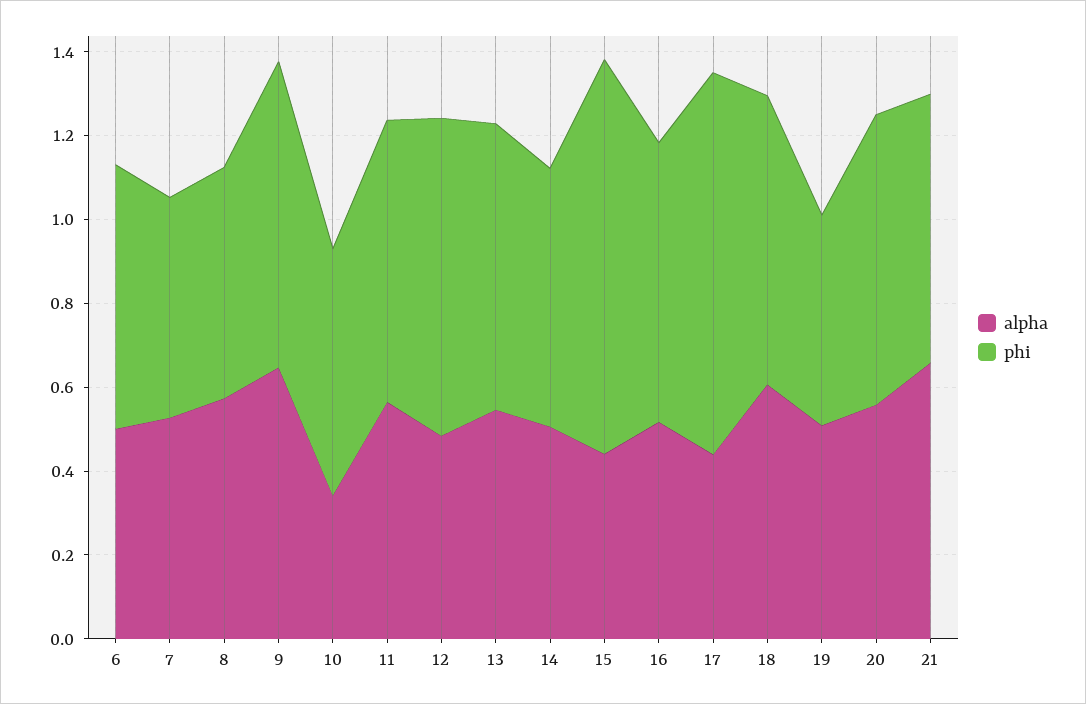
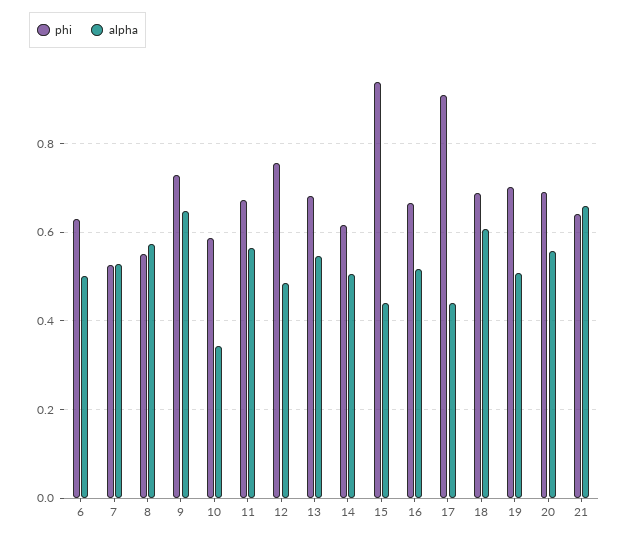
  {
    "alpha": {
      "6": 0.5,
      "7": 0.52,
      "8": 0.58,
      "9": 0.64,
      "10": 0.34,
      "11": 0.56,
      "12": 0.48,
      "13": 0.54,
      "14": 0.5,
      "15": 0.44,
      "16": 0.52,
      "17": 0.44,
      "18": 0.6,
      "19": 0.5,
      "20": 0.56,
      "21": 0.66
    },
    "phi": {
      "6": 0.64,
      "7": 0.52,
      "8": 0.56,
      "9": 0.72,
      "10": 0.58,
      "11": 0.68,
      "12": 0.76,
      "13": 0.68,
      "14": 0.62,
      "15": 0.94,
      "16": 0.66,
      "17": 0.92,
      "18": 0.68,
-     "19": 0.5,
+     "19": 0.7,
      "20": 0.7,
      "21": 0.64
    }
  }

